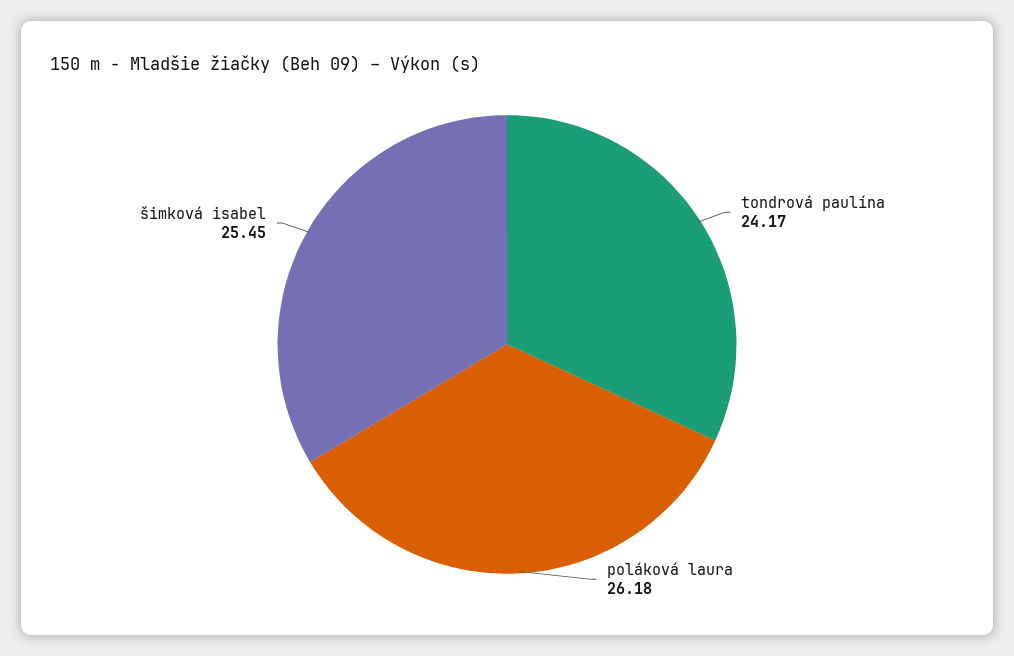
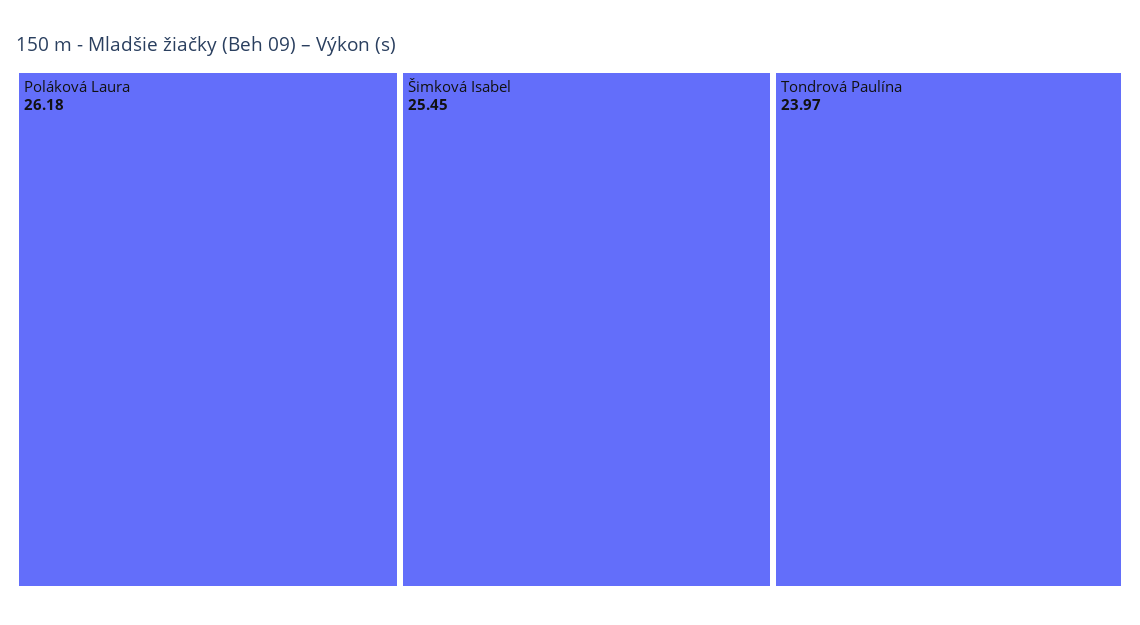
  {
-   "tondrová paulína": 24.17,
+   "tondrová paulína": 23.97,
    "poláková laura": 26.18,
    "šimková isabel": 25.45
  }

